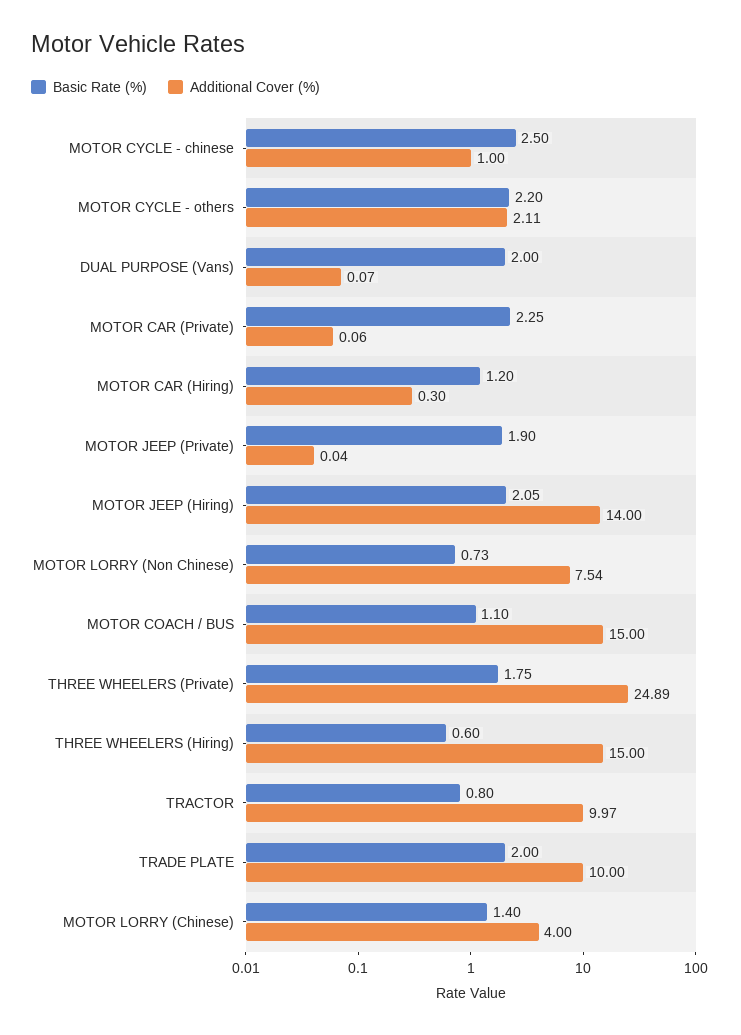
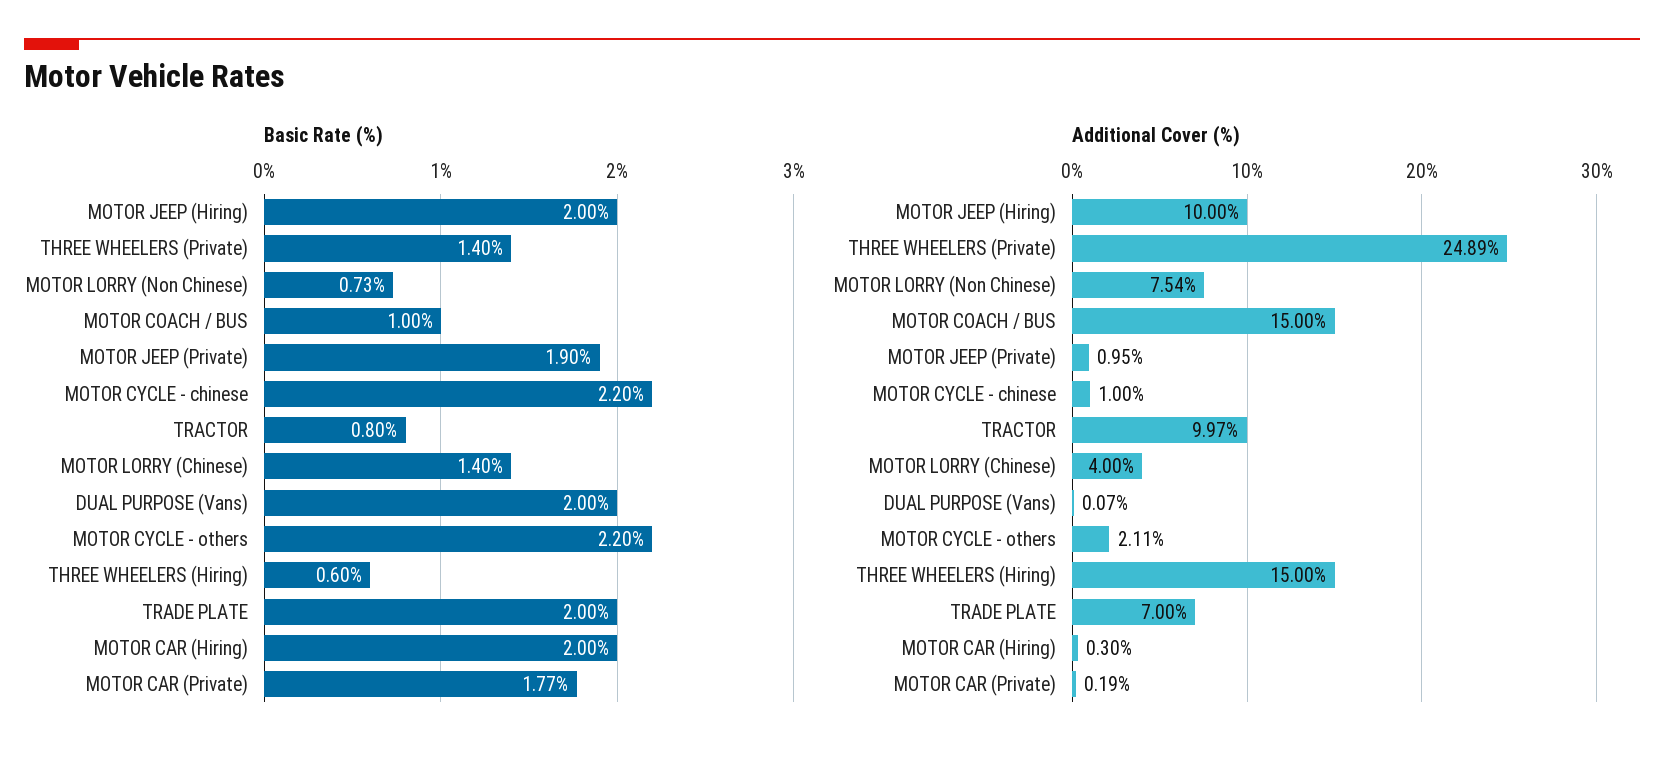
  {
    "Basic Rate (%)": {
-     "MOTOR CYCLE - chinese": 2.5,
+     "MOTOR CYCLE - chinese": 2.2,
      "MOTOR CYCLE - others": 2.2,
      "DUAL PURPOSE (Vans)": 2,
-     "MOTOR CAR (Private)": 2.25,
+     "MOTOR CAR (Private)": 1.77,
-     "MOTOR CAR (Hiring)": 1.2,
+     "MOTOR CAR (Hiring)": 2,
      "MOTOR JEEP (Private)": 1.9,
-     "MOTOR JEEP (Hiring)": 2.05,
+     "MOTOR JEEP (Hiring)": 2,
      "MOTOR LORRY (Non Chinese)": 0.73,
-     "MOTOR COACH / BUS": 1.1,
+     "MOTOR COACH / BUS": 1,
-     "THREE WHEELERS (Private)": 1.75,
+     "THREE WHEELERS (Private)": 1.4,
      "THREE WHEELERS (Hiring)": 0.6,
      "TRACTOR": 0.8,
      "TRADE PLATE": 2,
      "MOTOR LORRY (Chinese)": 1.4
    },
    "Additional Cover (%)": {
      "MOTOR CYCLE - chinese": 1,
      "MOTOR CYCLE - others": 2.11,
      "DUAL PURPOSE (Vans)": 0.07,
-     "MOTOR CAR (Private)": 0.06,
+     "MOTOR CAR (Private)": 0.19,
      "MOTOR CAR (Hiring)": 0.3,
-     "MOTOR JEEP (Private)": 0.04,
+     "MOTOR JEEP (Private)": 0.95,
-     "MOTOR JEEP (Hiring)": 14,
+     "MOTOR JEEP (Hiring)": 10,
      "MOTOR LORRY (Non Chinese)": 7.54,
      "MOTOR COACH / BUS": 15,
      "THREE WHEELERS (Private)": 24.89,
      "THREE WHEELERS (Hiring)": 15,
      "TRACTOR": 9.97,
-     "TRADE PLATE": 10,
+     "TRADE PLATE": 7,
      "MOTOR LORRY (Chinese)": 4
    }
  }

